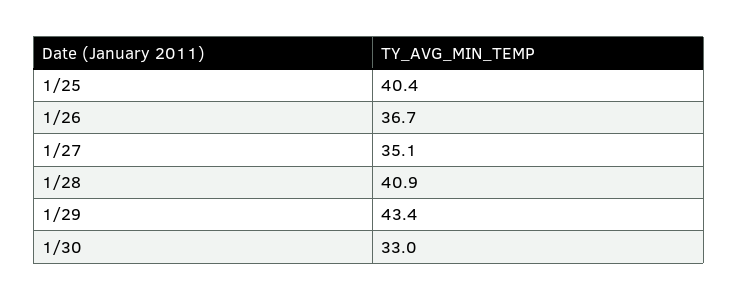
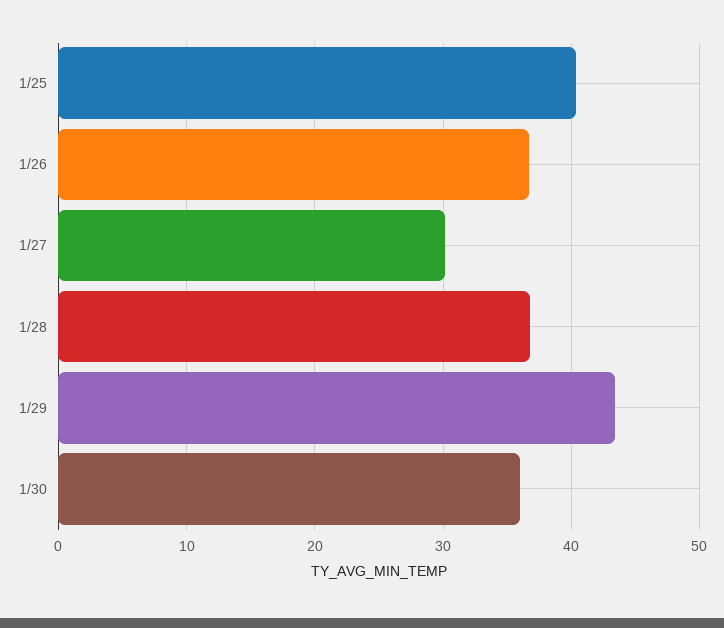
  {
    "1/25": 40.4,
    "1/26": 36.7,
-   "1/27": 35.1,
+   "1/27": 30,
-   "1/28": 40.9,
+   "1/28": 37,
    "1/29": 43.4,
-   "1/30": 33
+   "1/30": 36
  }

